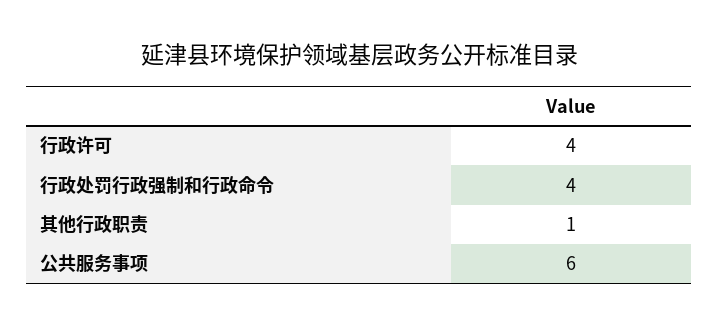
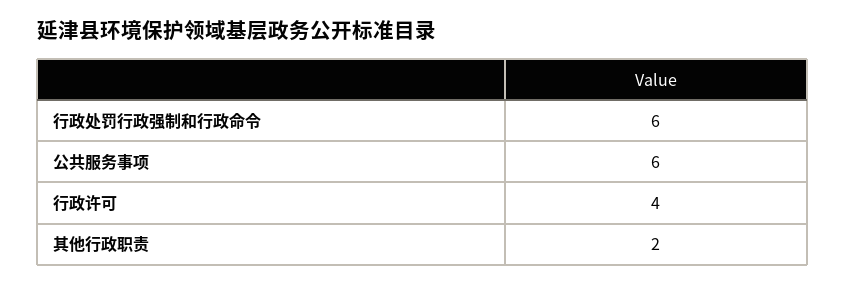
  {
    "行政许可": 4,
-   "行政处罚行政强制和行政命令": 4,
+   "行政处罚行政强制和行政命令": 6,
-   "其他行政职责": 1,
+   "其他行政职责": 2,
    "公共服务事项": 6
  }

